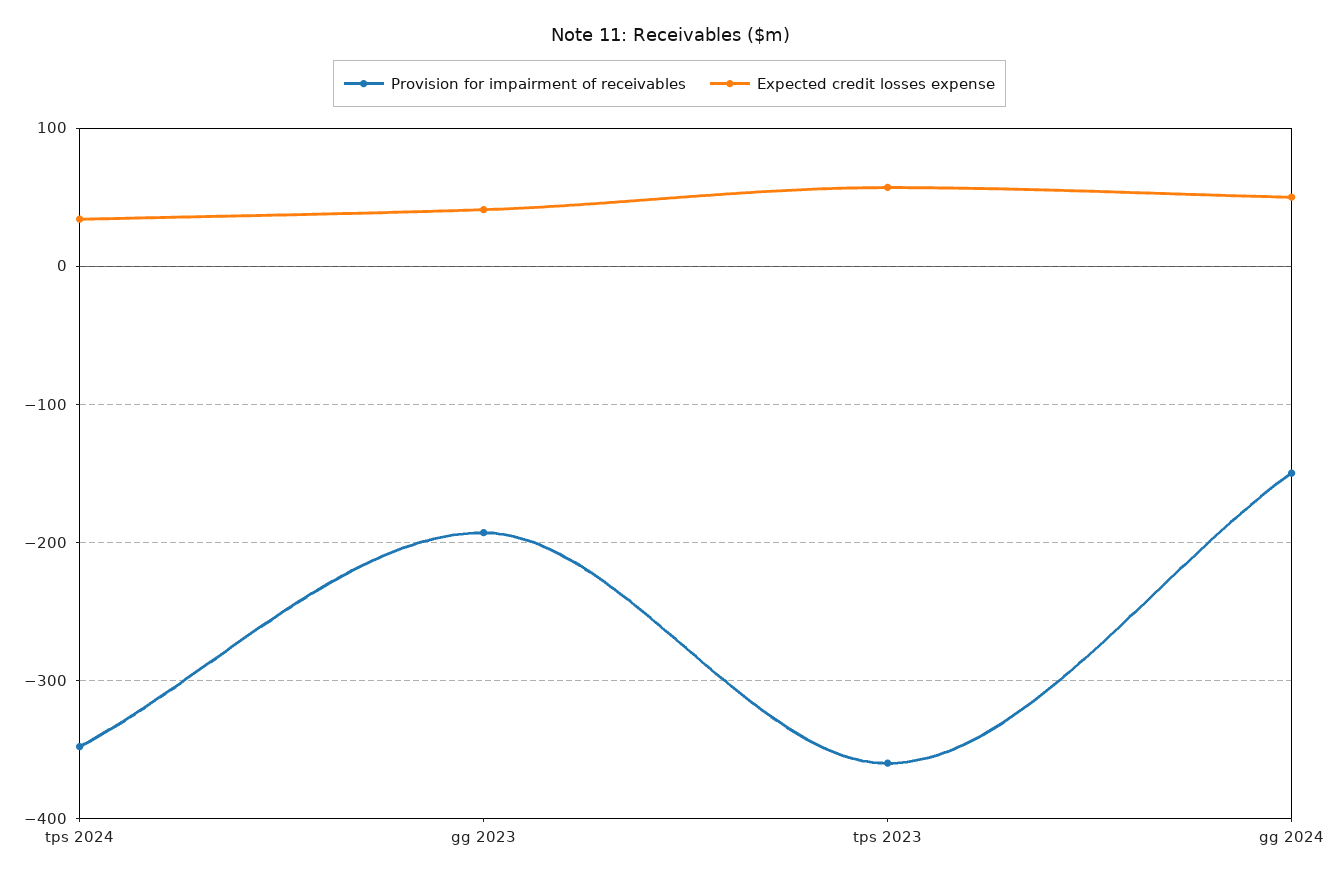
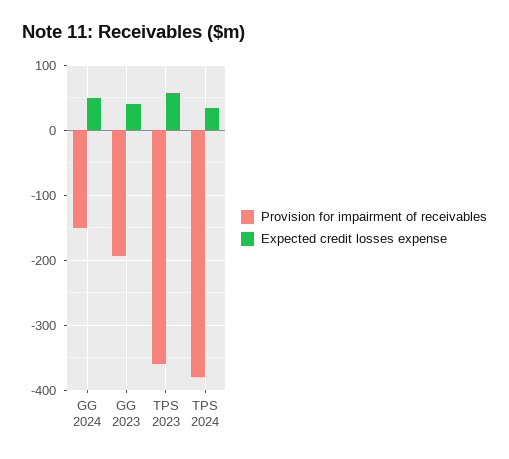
  {
    "Provision for impairment of receivables": {
-     "tps 2024": -350,
+     "tps 2024": -380,
      "gg 2023": -190,
      "tps 2023": -360,
      "gg 2024": -150
    },
    "Expected credit losses expense": {
      "tps 2024": 30,
      "gg 2023": 40,
      "tps 2023": 60,
      "gg 2024": 50
    }
  }

